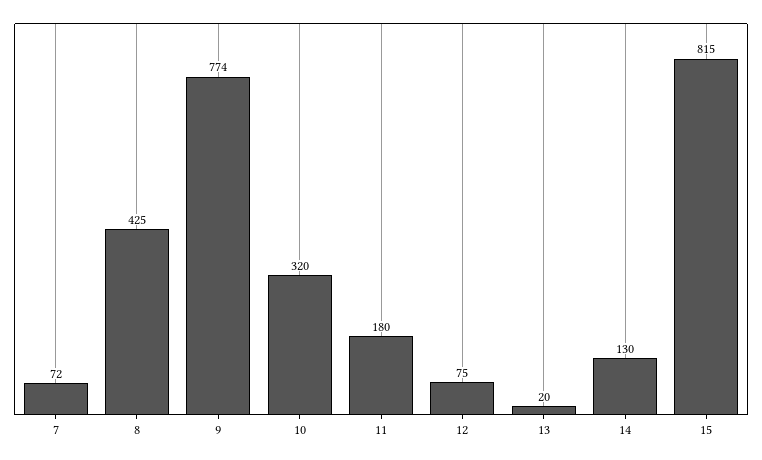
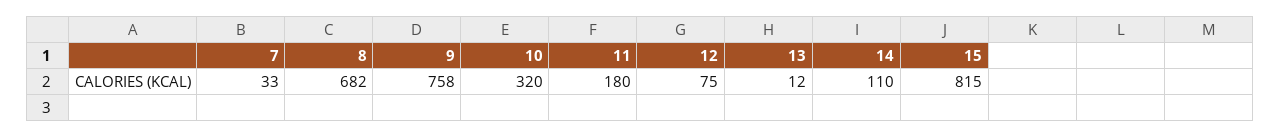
  {
-   "7": 72,
+   "7": 33,
-   "8": 425,
+   "8": 682,
-   "9": 774,
+   "9": 758,
    "10": 320,
    "11": 180,
    "12": 75,
-   "13": 20,
+   "13": 12,
-   "14": 130,
+   "14": 110,
    "15": 815
  }

